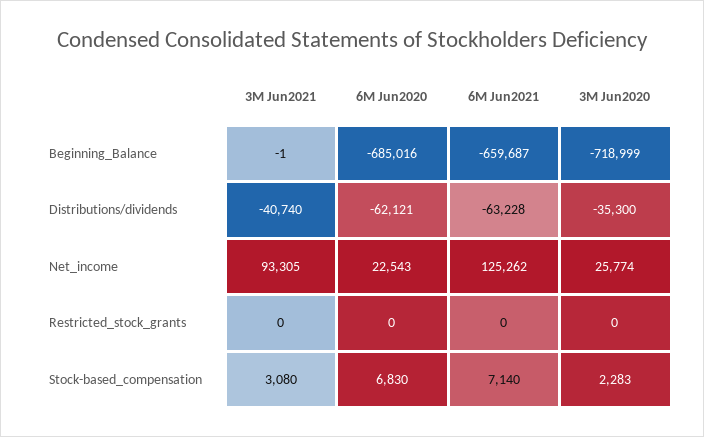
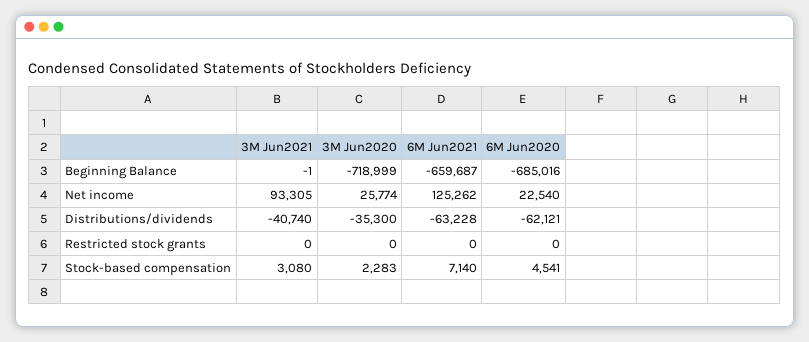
  {
    "3M Jun2021": {
      "Beginning_Balance": -1,
      "Distributions/dividends": -40740,
      "Net_income": 93305,
      "Restricted_stock_grants": 0,
      "Stock-based_compensation": 3080
    },
    "6M Jun2020": {
      "Beginning_Balance": -685016,
      "Distributions/dividends": -62121,
-     "Net_income": 22543,
+     "Net_income": 22540,
      "Restricted_stock_grants": 0,
-     "Stock-based_compensation": 6830
+     "Stock-based_compensation": 4541
    },
    "6M Jun2021": {
      "Beginning_Balance": -659687,
      "Distributions/dividends": -63228,
      "Net_income": 125262,
      "Restricted_stock_grants": 0,
      "Stock-based_compensation": 7140
    },
    "3M Jun2020": {
      "Beginning_Balance": -718999,
      "Distributions/dividends": -35300,
      "Net_income": 25774,
      "Restricted_stock_grants": 0,
      "Stock-based_compensation": 2283
    }
  }

